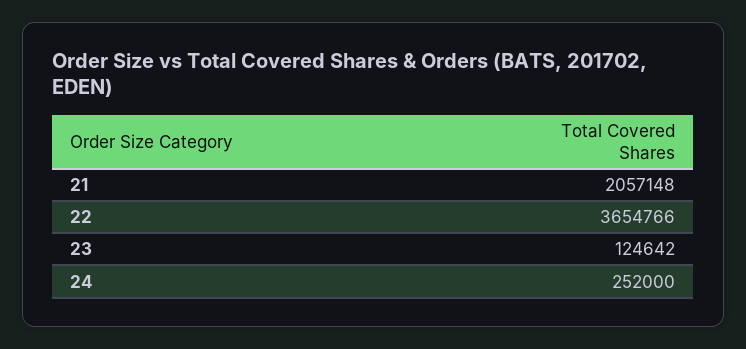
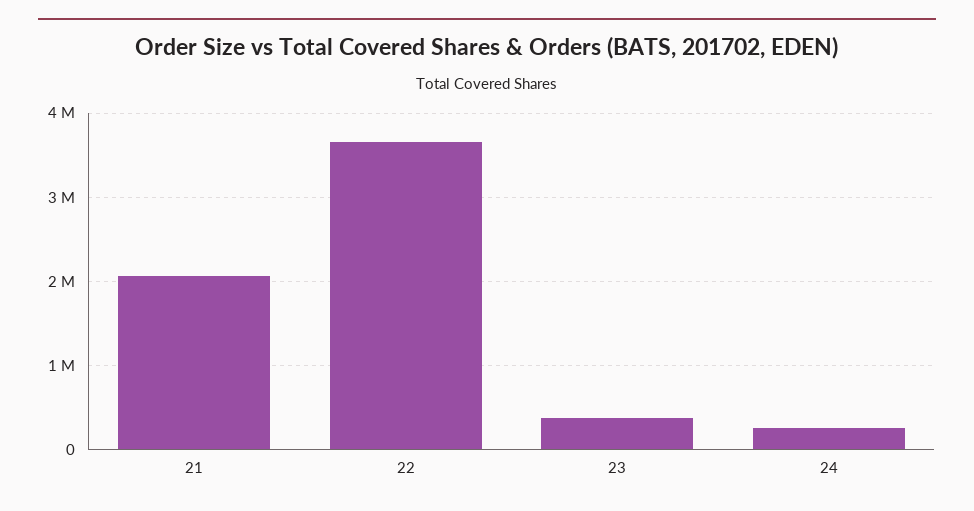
  {
    "21": 2057148,
    "22": 3654766,
-   "23": 124642,
+   "23": 400000,
    "24": 252000
  }

